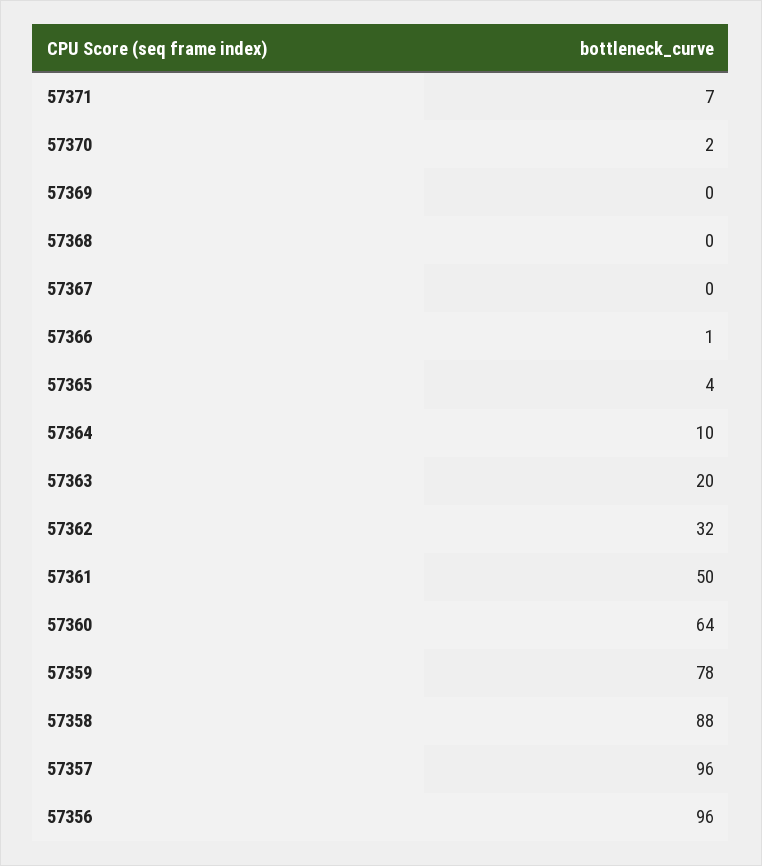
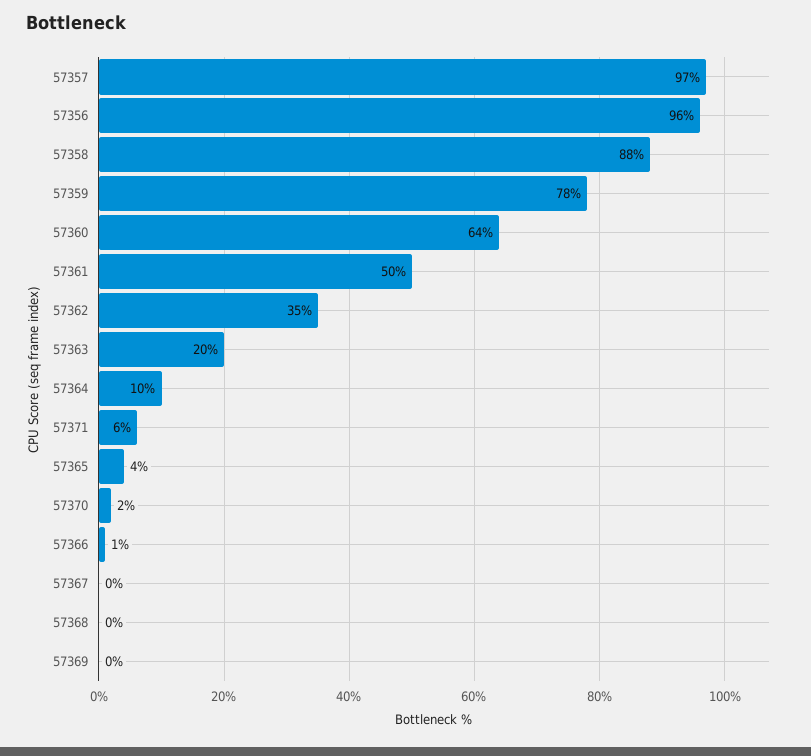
  {
-   "57371": 7,
+   "57371": 6,
    "57370": 2,
    "57369": 0,
    "57368": 0,
    "57367": 0,
    "57366": 1,
    "57365": 4,
    "57364": 10,
    "57363": 20,
-   "57362": 32,
+   "57362": 35,
    "57361": 50,
    "57360": 64,
    "57359": 78,
    "57358": 88,
-   "57357": 96,
+   "57357": 97,
    "57356": 96
  }

